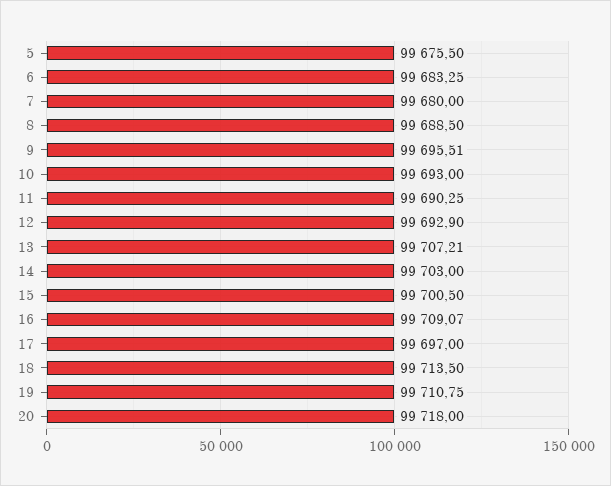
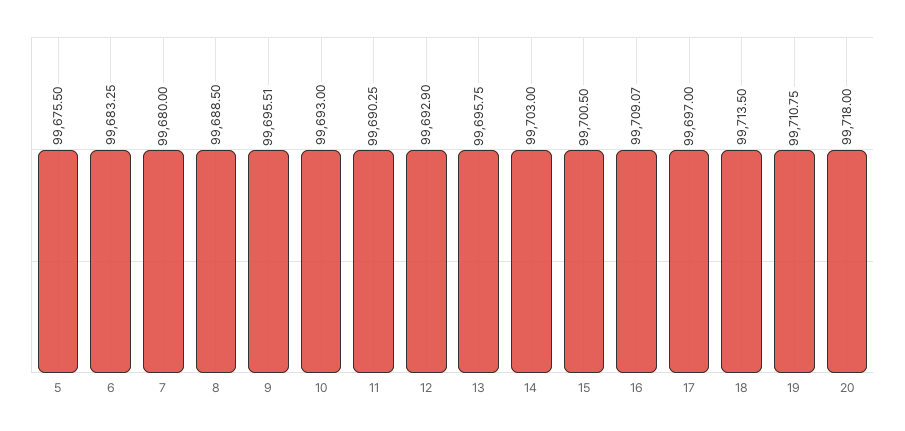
  {
    "5": 99675.5,
    "6": 99683.25,
    "7": 99680,
    "8": 99688.5,
    "9": 99695.51,
    "10": 99693,
    "11": 99690.25,
    "12": 99692.9,
-   "13": 99707.21,
+   "13": 99695.75,
    "14": 99703,
    "15": 99700.5,
    "16": 99709.07,
    "17": 99697,
    "18": 99713.5,
    "19": 99710.75,
    "20": 99718
  }

